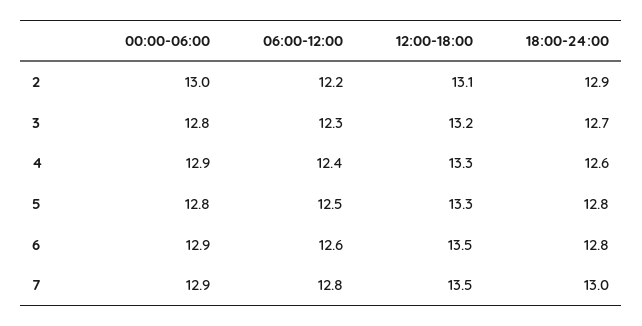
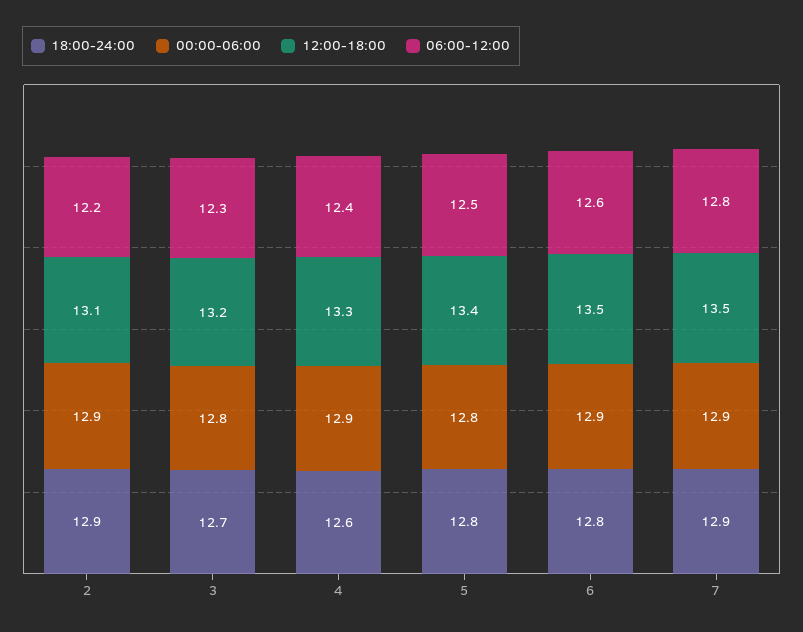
  {
    "00:00-06:00": {
-     "2": 13,
+     "2": 12.9,
      "3": 12.8,
      "4": 12.9,
      "5": 12.8,
      "6": 12.9,
      "7": 12.9
    },
    "06:00-12:00": {
      "2": 12.2,
      "3": 12.3,
      "4": 12.4,
      "5": 12.5,
      "6": 12.6,
      "7": 12.8
    },
    "12:00-18:00": {
      "2": 13.1,
      "3": 13.2,
      "4": 13.3,
-     "5": 13.3,
+     "5": 13.4,
      "6": 13.5,
      "7": 13.5
    },
    "18:00-24:00": {
      "2": 12.9,
      "3": 12.7,
      "4": 12.6,
      "5": 12.8,
      "6": 12.8,
-     "7": 13
+     "7": 12.9
    }
  }

